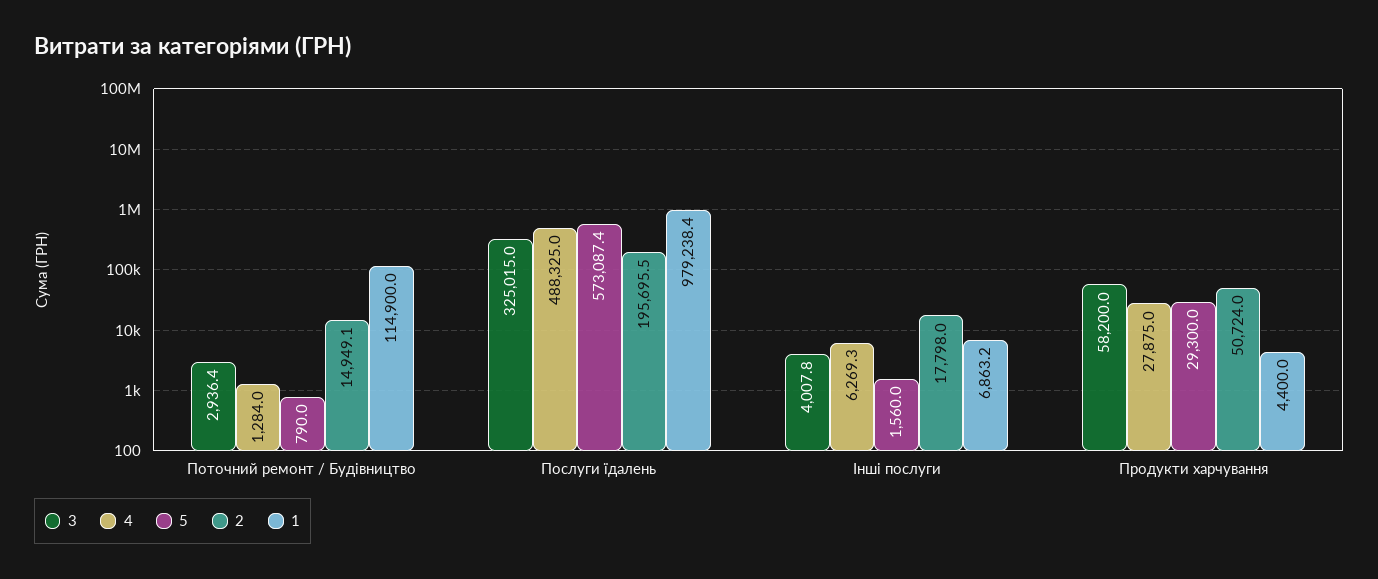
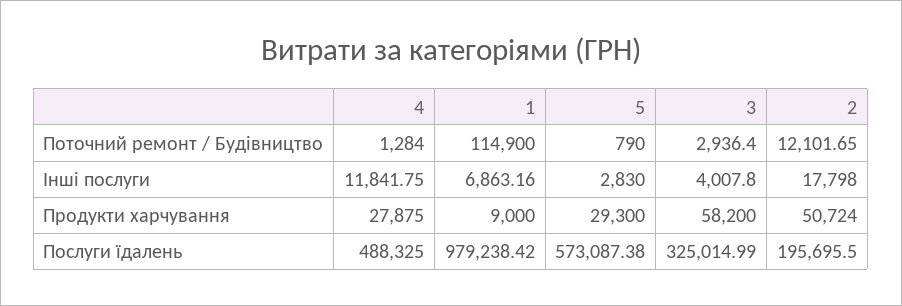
  {
    "3": {
      "Поточний ремонт / Будівництво": 2936.4,
      "Послуги їдалень": 325014.99,
      "Інші послуги": 4007.8,
      "Продукти харчування": 58200
    },
    "4": {
      "Поточний ремонт / Будівництво": 1284,
      "Послуги їдалень": 488325,
-     "Інші послуги": 6269.3,
+     "Інші послуги": 11841.75,
      "Продукти харчування": 27875
    },
    "5": {
      "Поточний ремонт / Будівництво": 790,
      "Послуги їдалень": 573087.38,
-     "Інші послуги": 1560,
+     "Інші послуги": 2830,
      "Продукти харчування": 29300
    },
    "2": {
-     "Поточний ремонт / Будівництво": 14949.1,
+     "Поточний ремонт / Будівництво": 12101.65,
      "Послуги їдалень": 195695.5,
      "Інші послуги": 17798,
      "Продукти харчування": 50724
    },
    "1": {
      "Поточний ремонт / Будівництво": 114900,
      "Послуги їдалень": 979238.42,
      "Інші послуги": 6863.16,
-     "Продукти харчування": 4400
+     "Продукти харчування": 9000
    }
  }

